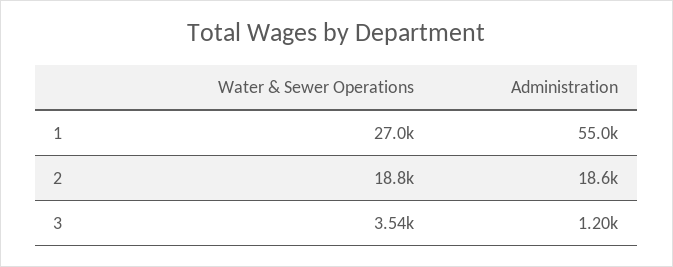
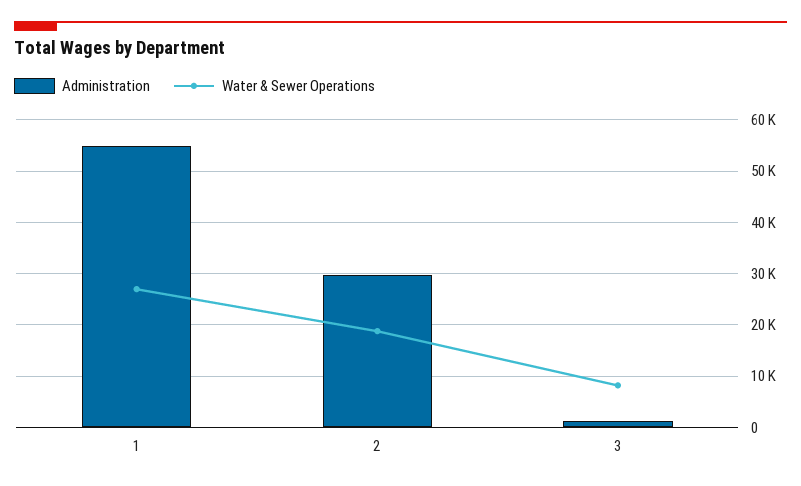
  {
    "Water & Sewer Operations": {
      "1": 27000,
      "2": 18800,
-     "3": 3540
+     "3": 8000
    },
    "Administration": {
      "1": 55000,
-     "2": 18600,
+     "2": 30000,
      "3": 1200
    }
  }

